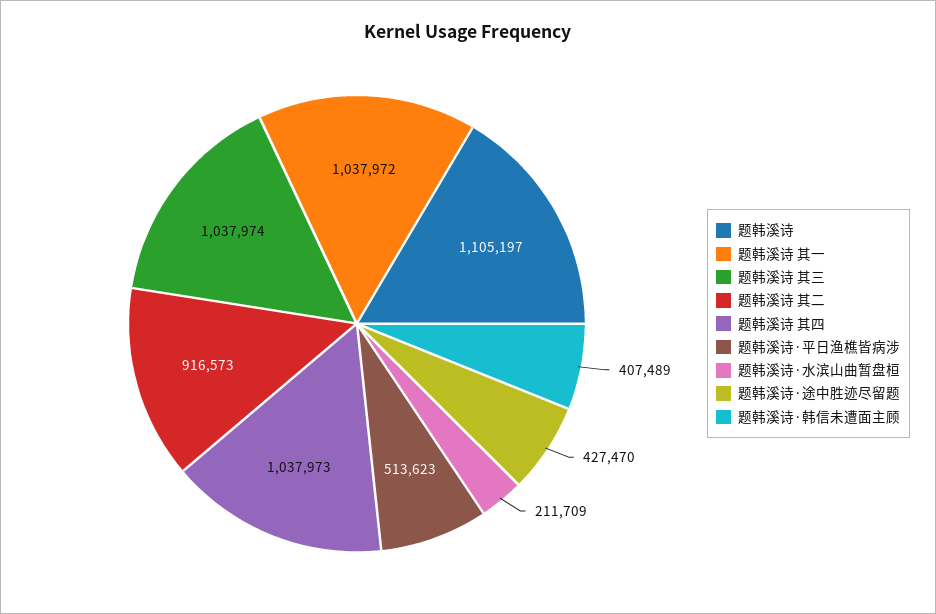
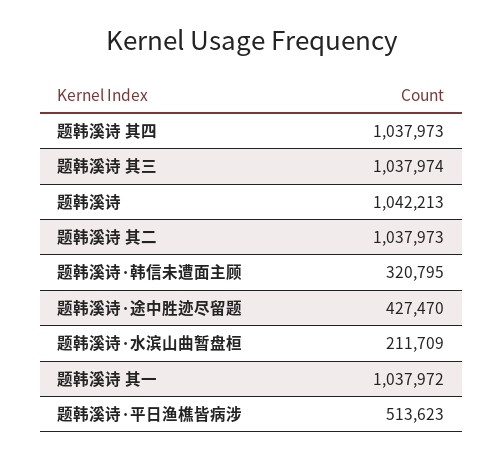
  {
-   "题韩溪诗": 1105197,
+   "题韩溪诗": 1042213,
    "题韩溪诗 其一": 1037972,
    "题韩溪诗 其三": 1037974,
-   "题韩溪诗 其二": 916573,
+   "题韩溪诗 其二": 1037973,
    "题韩溪诗 其四": 1037973,
    "题韩溪诗·平日渔樵皆病涉": 513623,
    "题韩溪诗·水滨山曲暂盘桓": 211709,
    "题韩溪诗·途中胜迹尽留题": 427470,
-   "题韩溪诗·韩信未遭面主顾": 407489
+   "题韩溪诗·韩信未遭面主顾": 320795
  }

